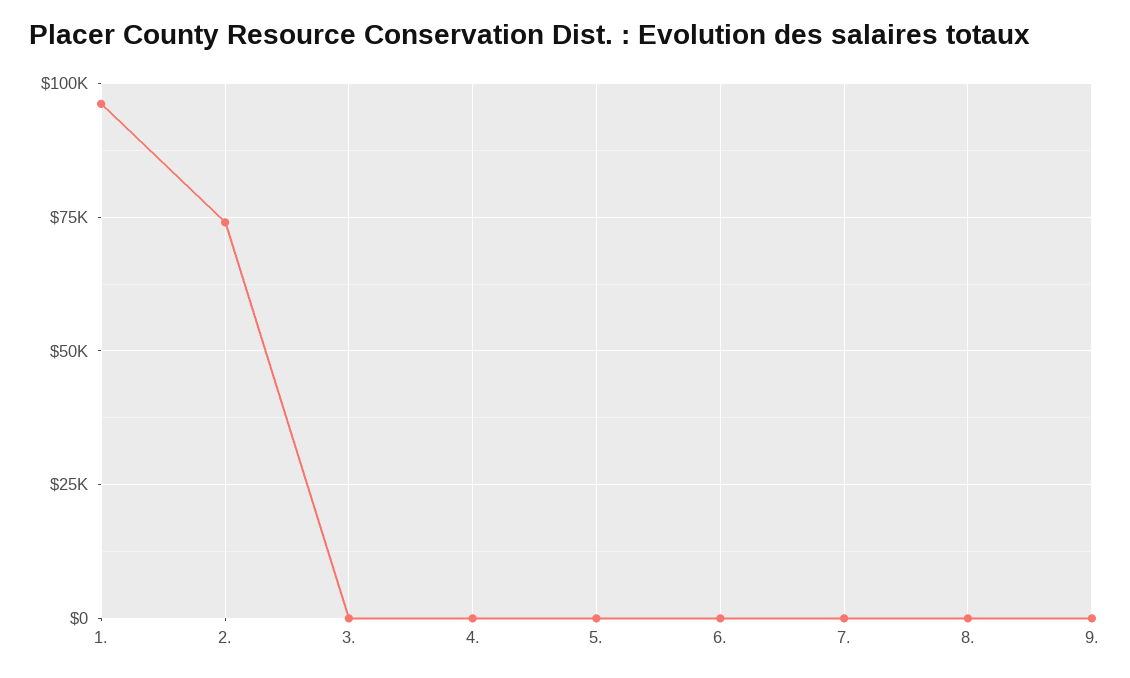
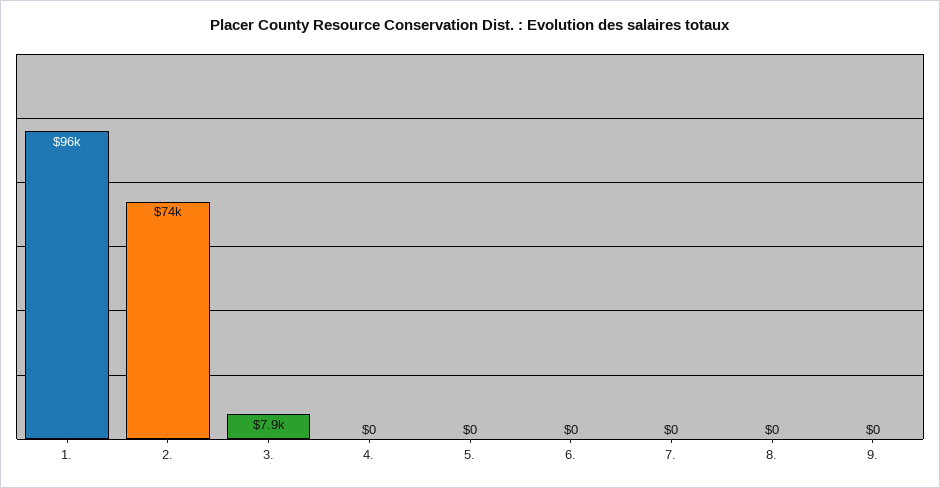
  {
    "1.": 96000,
    "2.": 74000,
-   "3.": 0,
+   "3.": 7900,
    "4.": 0,
    "5.": 0,
    "6.": 0,
    "7.": 0,
    "8.": 0,
    "9.": 0
  }

